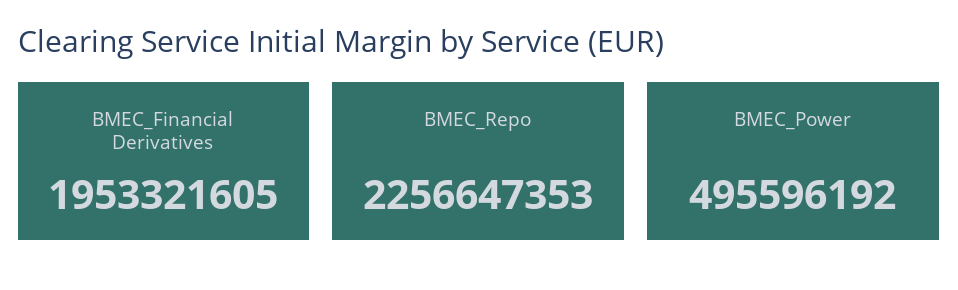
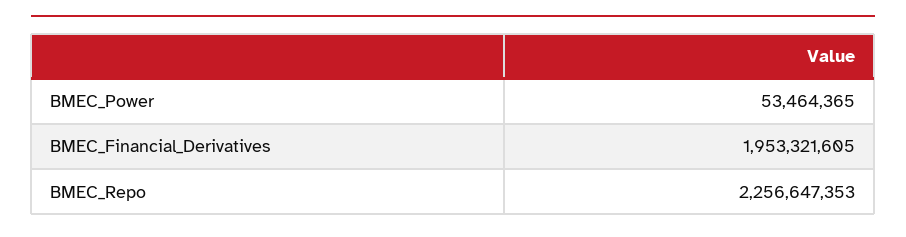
  {
    "BMEC_Financial Derivatives": 1953321605,
    "BMEC_Repo": 2256647353,
-   "BMEC_Power": 495596192
+   "BMEC_Power": 53464365
  }

